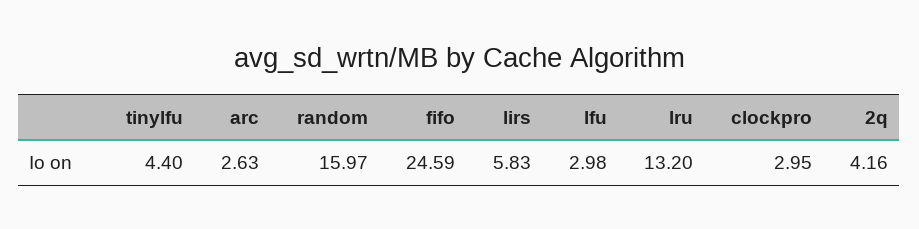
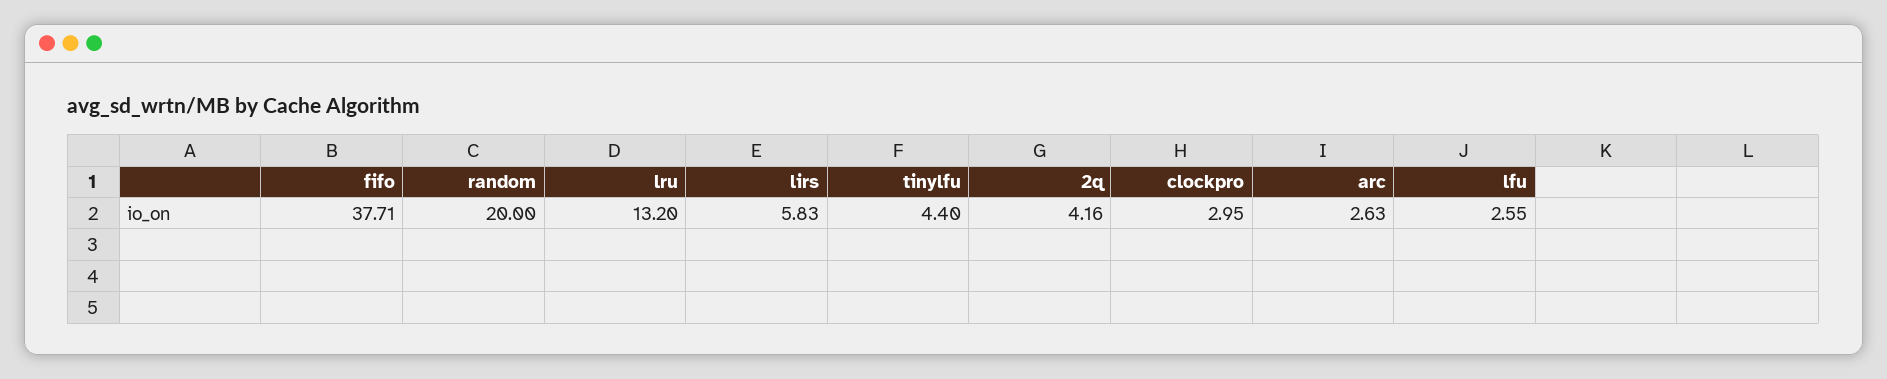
  {
    "tinylfu": 4.4,
    "arc": 2.63,
-   "random": 15.97,
+   "random": 20,
-   "fifo": 24.59,
+   "fifo": 37.71,
    "lirs": 5.83,
-   "lfu": 2.98,
+   "lfu": 2.55,
    "lru": 13.2,
    "clockpro": 2.95,
    "2q": 4.16
  }

